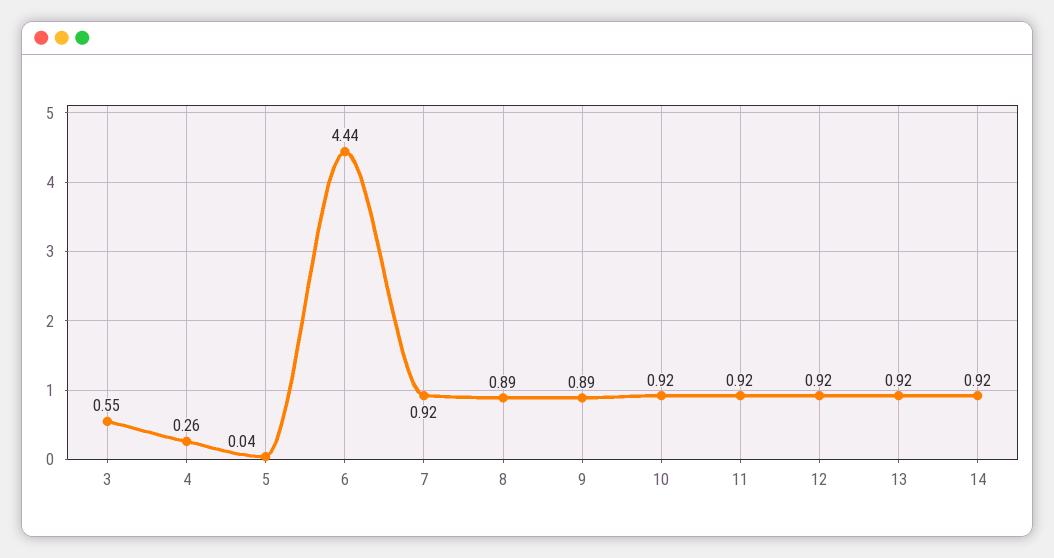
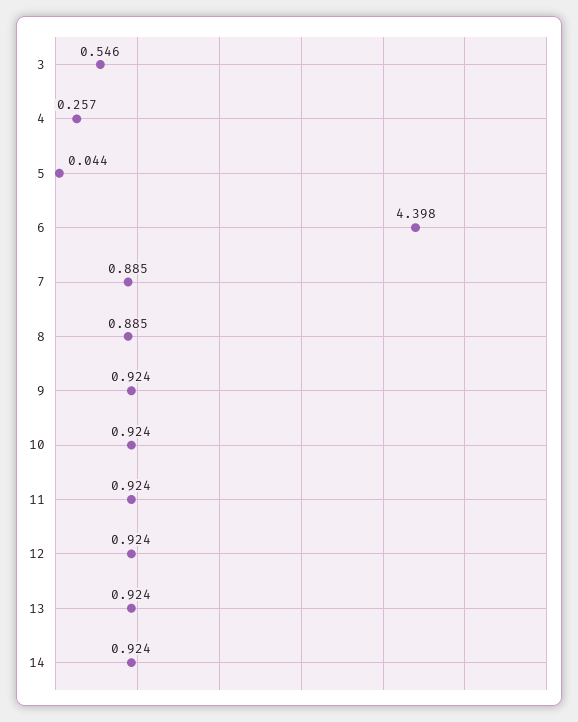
  {
    "3": 0.546,
    "4": 0.257,
    "5": 0.044,
-   "6": 4.44,
+   "6": 4.398,
-   "7": 0.92,
+   "7": 0.885,
    "8": 0.885,
-   "9": 0.89,
+   "9": 0.924,
    "10": 0.924,
    "11": 0.924,
    "12": 0.924,
    "13": 0.924,
    "14": 0.924
  }

